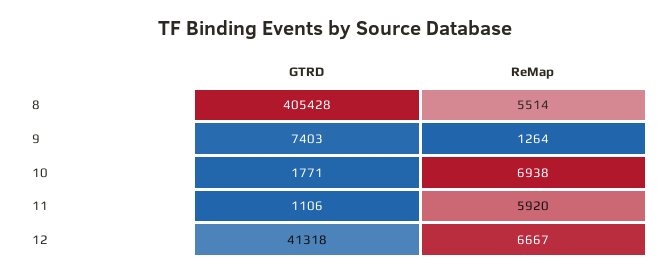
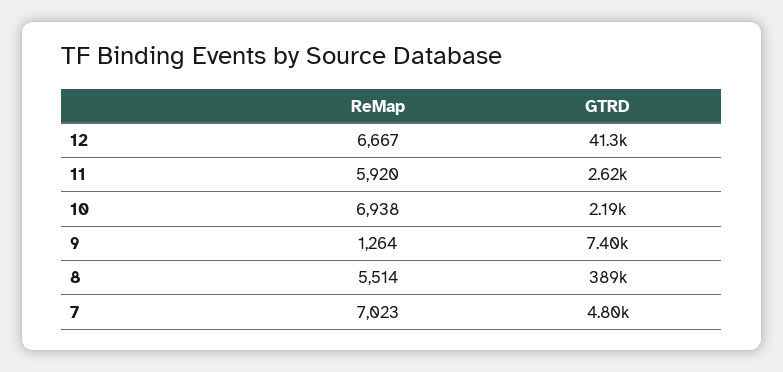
  {
    "GTRD": {
-     "8": 405428,
+     "8": 389000,
      "9": 7403,
-     "10": 1771,
+     "10": 2190,
-     "11": 1106,
+     "11": 2620,
-     "12": 41318
+     "12": 41318,
+     "7": 4800
    },
    "ReMap": {
      "8": 5514,
      "9": 1264,
      "10": 6938,
      "11": 5920,
-     "12": 6667
+     "12": 6667,
+     "7": 7023
    }
  }

